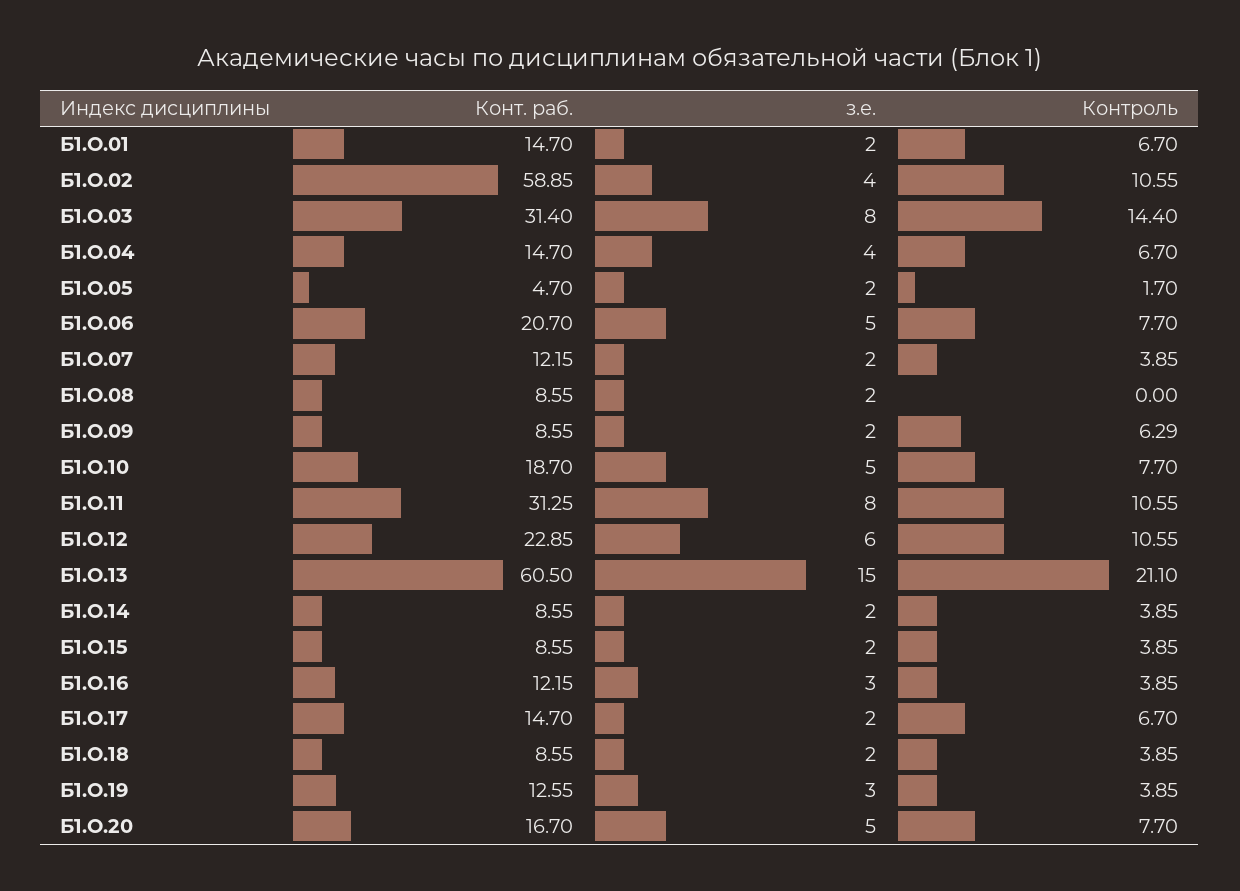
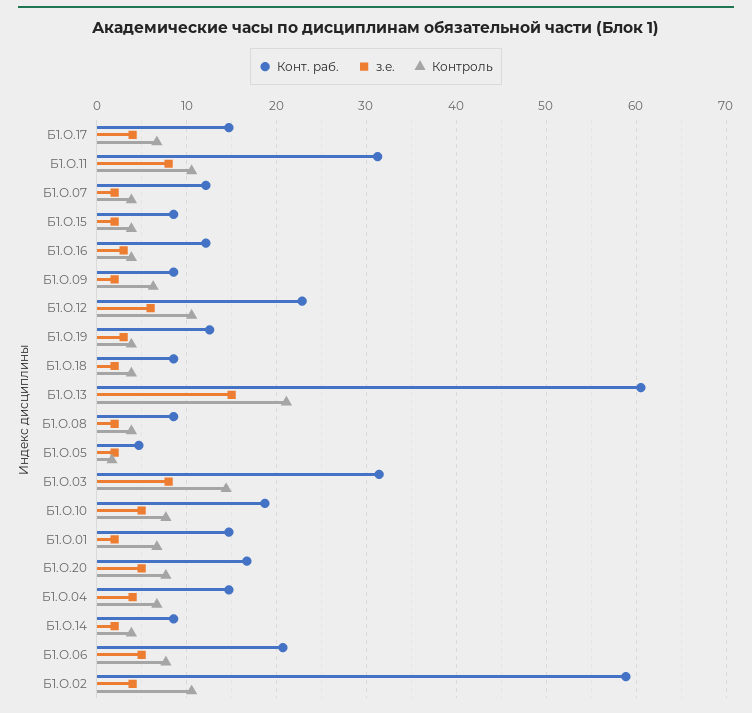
  {
    "Конт. раб.": {
      "Б1.О.01": 14.7,
      "Б1.О.02": 58.85,
      "Б1.О.03": 31.4,
      "Б1.О.04": 14.7,
      "Б1.О.05": 4.7,
      "Б1.О.06": 20.7,
      "Б1.О.07": 12.15,
      "Б1.О.08": 8.55,
      "Б1.О.09": 8.55,
      "Б1.О.10": 18.7,
      "Б1.О.11": 31.25,
      "Б1.О.12": 22.85,
      "Б1.О.13": 60.5,
      "Б1.О.14": 8.55,
      "Б1.О.15": 8.55,
      "Б1.О.16": 12.15,
      "Б1.О.17": 14.7,
      "Б1.О.18": 8.55,
      "Б1.О.19": 12.55,
      "Б1.О.20": 16.7
    },
    "з.е.": {
      "Б1.О.01": 2,
      "Б1.О.02": 4,
      "Б1.О.03": 8,
      "Б1.О.04": 4,
      "Б1.О.05": 2,
      "Б1.О.06": 5,
      "Б1.О.07": 2,
      "Б1.О.08": 2,
      "Б1.О.09": 2,
      "Б1.О.10": 5,
      "Б1.О.11": 8,
      "Б1.О.12": 6,
      "Б1.О.13": 15,
      "Б1.О.14": 2,
      "Б1.О.15": 2,
      "Б1.О.16": 3,
-     "Б1.О.17": 2,
+     "Б1.О.17": 4,
      "Б1.О.18": 2,
      "Б1.О.19": 3,
      "Б1.О.20": 5
    },
    "Контроль": {
      "Б1.О.01": 6.7,
      "Б1.О.02": 10.55,
      "Б1.О.03": 14.4,
      "Б1.О.04": 6.7,
      "Б1.О.05": 1.7,
      "Б1.О.06": 7.7,
      "Б1.О.07": 3.85,
-     "Б1.О.08": 0,
+     "Б1.О.08": 4,
      "Б1.О.09": 6.29,
      "Б1.О.10": 7.7,
      "Б1.О.11": 10.55,
      "Б1.О.12": 10.55,
      "Б1.О.13": 21.1,
      "Б1.О.14": 3.85,
      "Б1.О.15": 3.85,
      "Б1.О.16": 3.85,
      "Б1.О.17": 6.7,
      "Б1.О.18": 3.85,
      "Б1.О.19": 3.85,
      "Б1.О.20": 7.7
    }
  }

